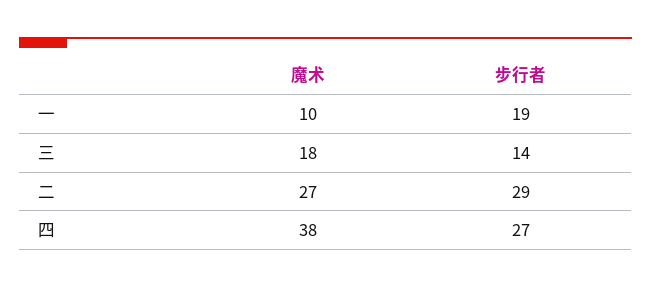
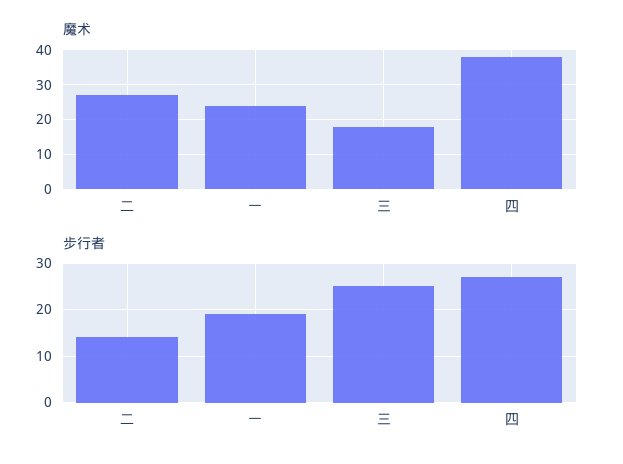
  {
    "魔术": {
-     "一": 10,
+     "一": 25,
      "三": 18,
      "二": 27,
      "四": 38
    },
    "步行者": {
      "一": 19,
-     "三": 14,
+     "三": 25,
-     "二": 29,
+     "二": 15,
      "四": 27
    }
  }

